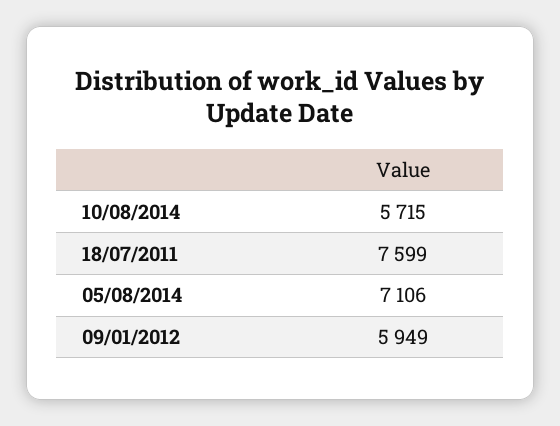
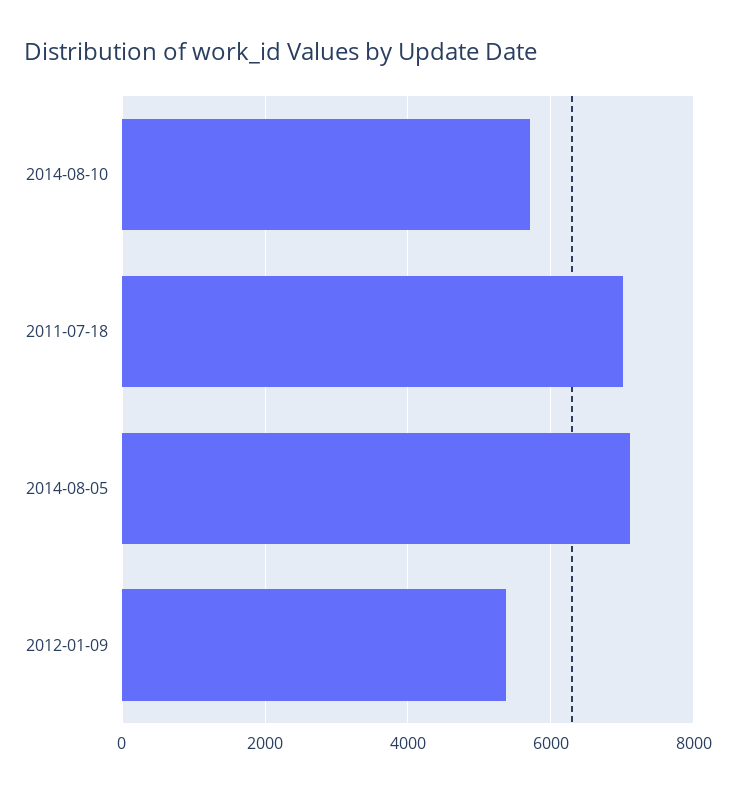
  {
    "10/08/2014": 5715,
-   "18/07/2011": 7599,
+   "18/07/2011": 7000,
    "05/08/2014": 7106,
-   "09/01/2012": 5949
+   "09/01/2012": 5400
  }

